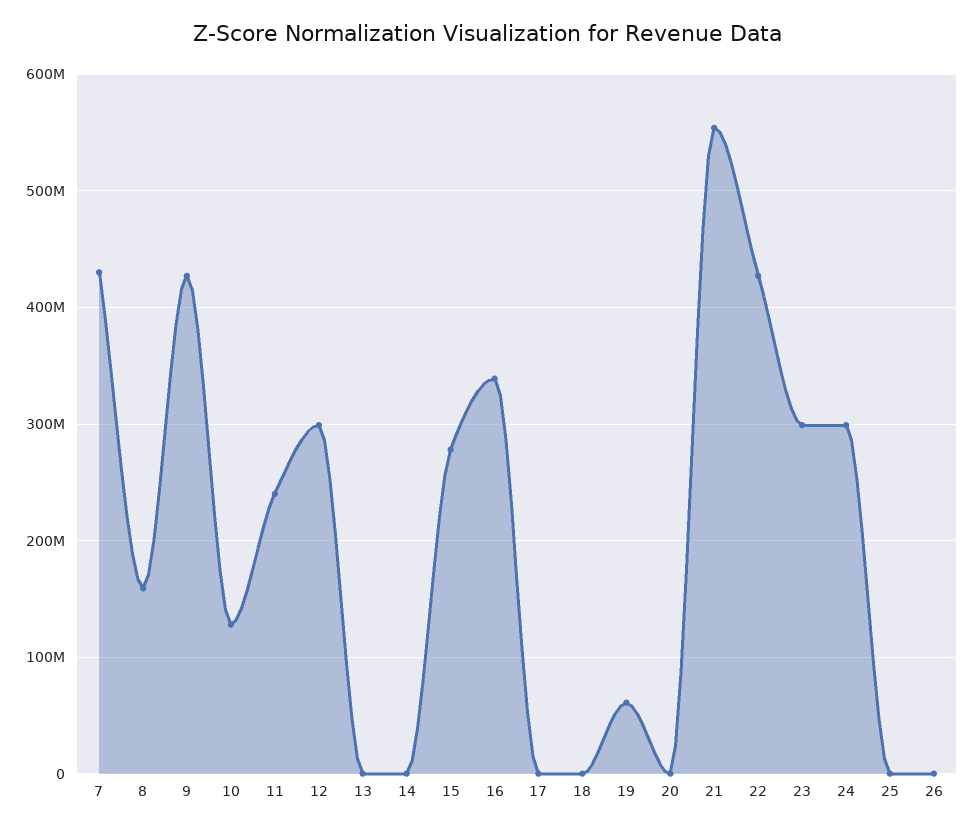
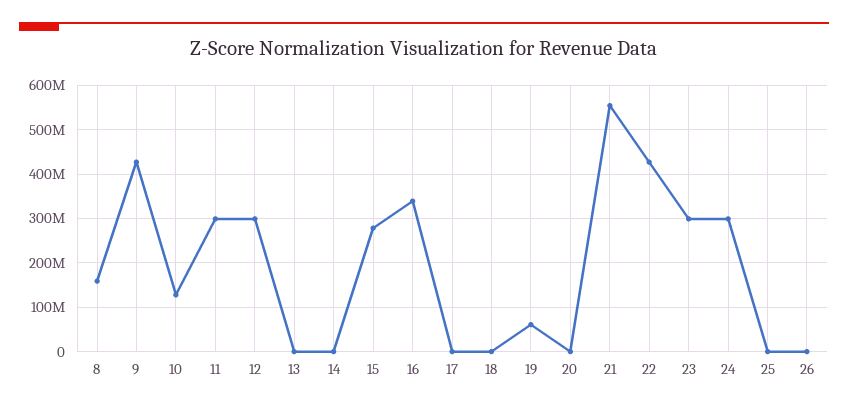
  {
-   "7": 430000000,
    "8": 160000000,
    "9": 430000000,
    "10": 130000000,
-   "11": 240000000,
+   "11": 300000000,
    "12": 300000000,
    "13": 0,
    "14": 0,
    "15": 280000000,
    "16": 340000000,
    "17": 0,
    "18": 0,
    "19": 60000000,
    "20": 0,
    "21": 550000000,
    "22": 430000000,
    "23": 300000000,
    "24": 300000000,
    "25": 0,
    "26": 0
  }

